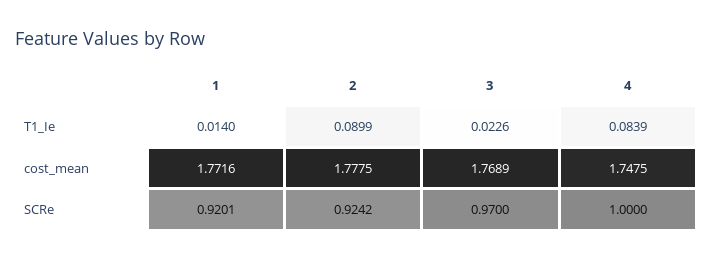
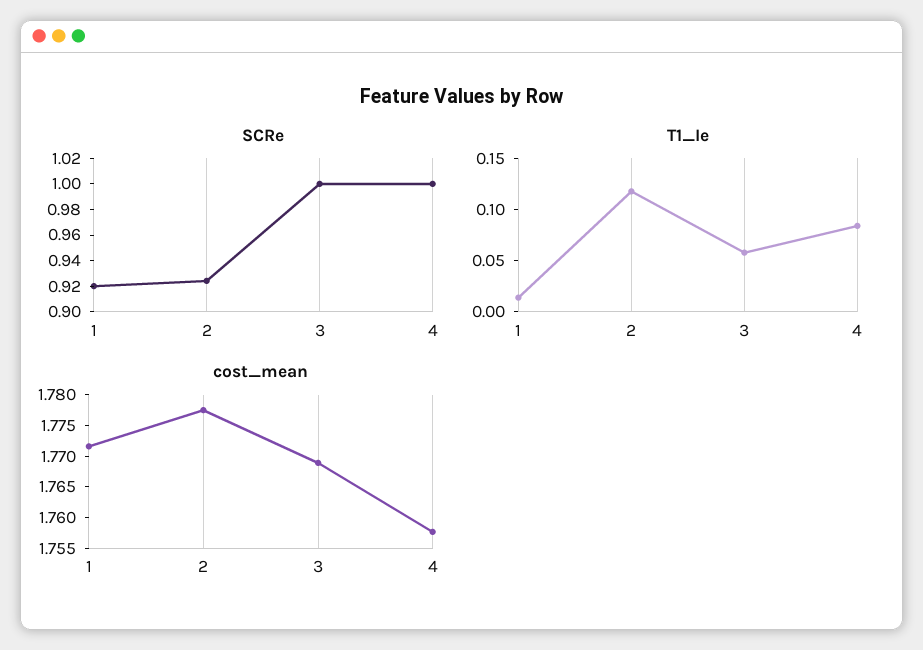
  {
    "T1_Ie": {
      "1": 0.014,
-     "2": 0.0899,
+     "2": 0.12,
-     "3": 0.0226,
+     "3": 0.06,
      "4": 0.0839
    },
    "cost_mean": {
      "1": 1.7716,
      "2": 1.7775,
      "3": 1.7689,
-     "4": 1.7475
+     "4": 1.7575
    },
    "SCRe": {
      "1": 0.9201,
      "2": 0.9242,
-     "3": 0.97,
+     "3": 1,
      "4": 1
    }
  }

